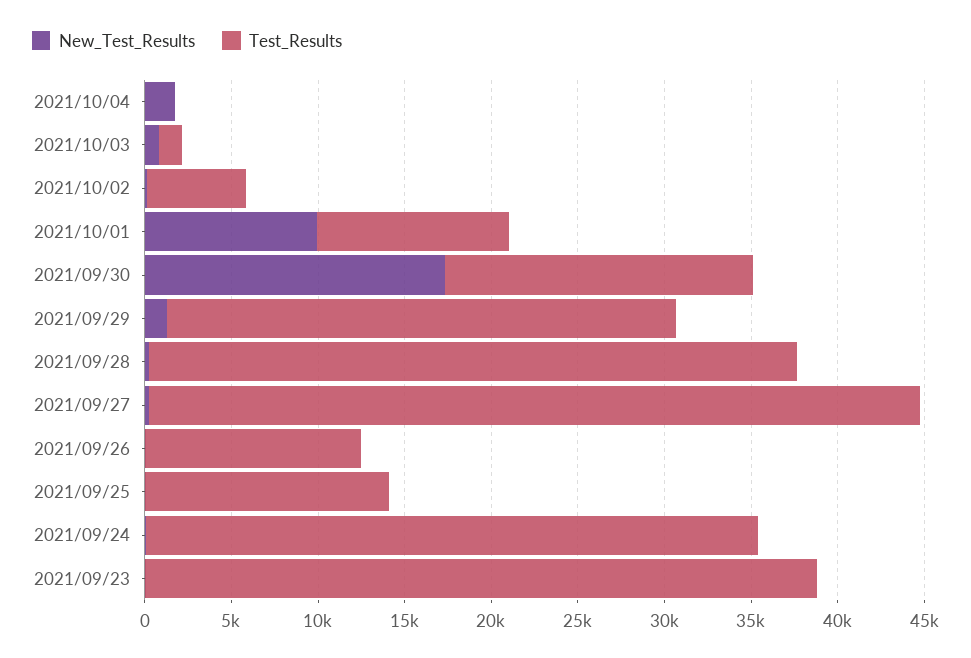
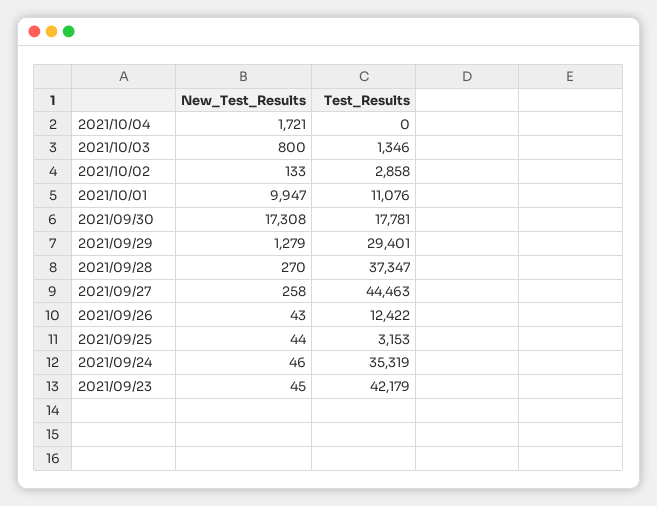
  {
    "New_Test_Results": {
      "2021/10/04": 1721,
      "2021/10/03": 800,
      "2021/10/02": 133,
      "2021/10/01": 9947,
      "2021/09/30": 17308,
      "2021/09/29": 1279,
      "2021/09/28": 270,
      "2021/09/27": 258,
      "2021/09/26": 43,
      "2021/09/25": 44,
      "2021/09/24": 46,
      "2021/09/23": 45
    },
    "Test_Results": {
      "2021/10/04": 0,
      "2021/10/03": 1346,
-     "2021/10/02": 6000,
+     "2021/10/02": 2858,
      "2021/10/01": 11076,
      "2021/09/30": 17781,
      "2021/09/29": 29401,
      "2021/09/28": 37347,
      "2021/09/27": 44463,
      "2021/09/26": 12422,
-     "2021/09/25": 14000,
+     "2021/09/25": 3153,
      "2021/09/24": 35319,
-     "2021/09/23": 39000
+     "2021/09/23": 42179
    }
  }

